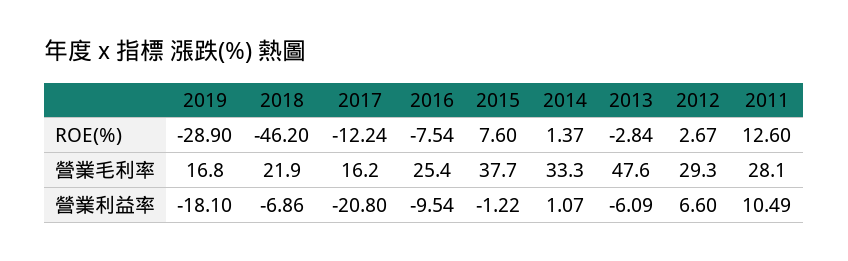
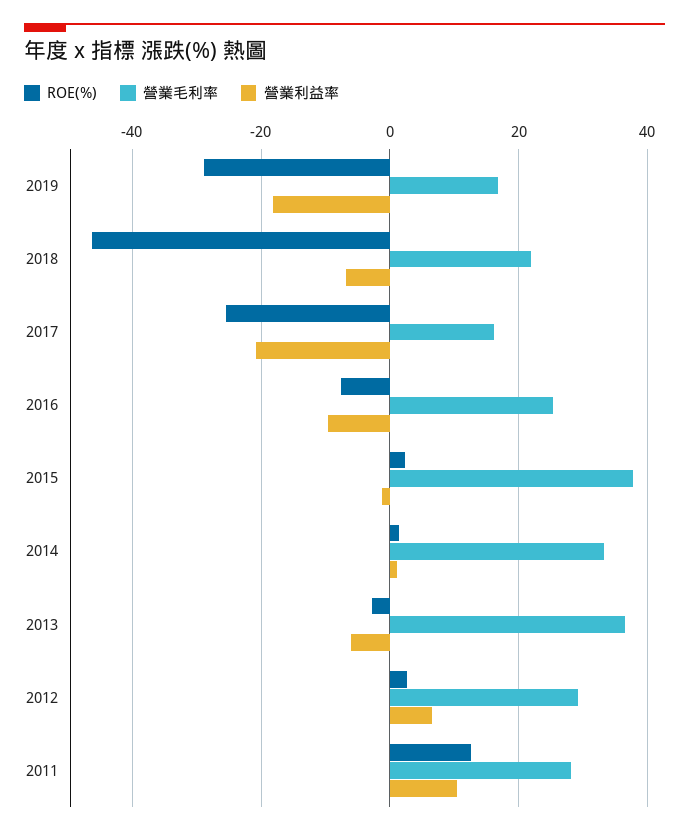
  {
    "ROE(%)": {
      "2019": -28.9,
      "2018": -46.2,
-     "2017": -12.24,
+     "2017": -26,
      "2016": -7.54,
-     "2015": 7.6,
+     "2015": 2,
      "2014": 1.37,
      "2013": -2.84,
      "2012": 2.67,
      "2011": 12.6
    },
    "營業毛利率": {
      "2019": 16.8,
      "2018": 21.9,
      "2017": 16.2,
      "2016": 25.4,
      "2015": 37.7,
      "2014": 33.3,
-     "2013": 47.6,
+     "2013": 36,
      "2012": 29.3,
      "2011": 28.1
    },
    "營業利益率": {
      "2019": -18.1,
      "2018": -6.86,
      "2017": -20.8,
      "2016": -9.54,
      "2015": -1.22,
      "2014": 1.07,
      "2013": -6.09,
      "2012": 6.6,
      "2011": 10.49
    }
  }

